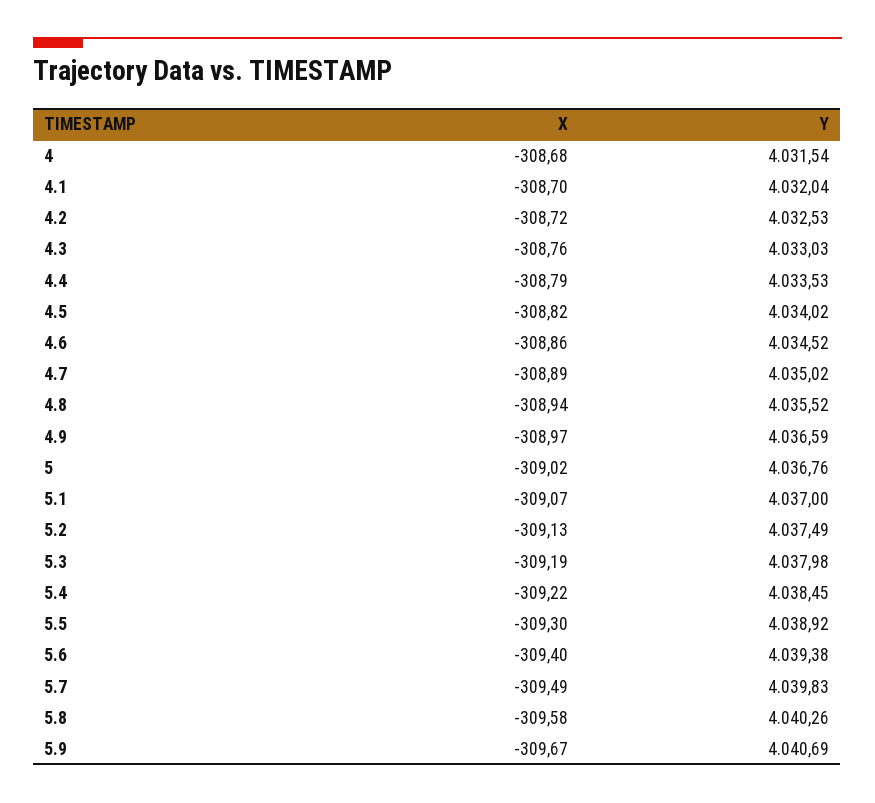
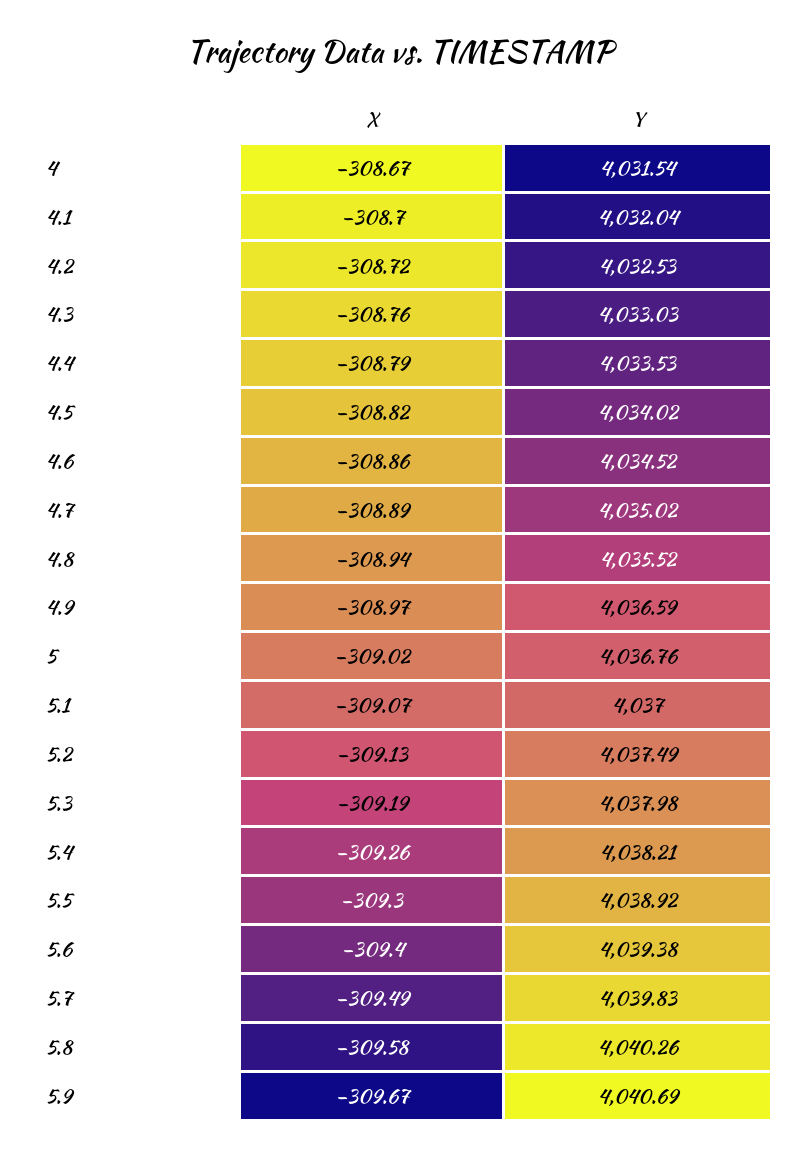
  {
    "X": {
-     "4": -308.68,
+     "4": -308.67,
      "4.1": -308.7,
      "4.2": -308.72,
      "4.3": -308.76,
      "4.4": -308.79,
      "4.5": -308.82,
      "4.6": -308.86,
      "4.7": -308.89,
      "4.8": -308.94,
      "4.9": -308.97,
      "5": -309.02,
      "5.1": -309.07,
      "5.2": -309.13,
      "5.3": -309.19,
-     "5.4": -309.22,
+     "5.4": -309.26,
      "5.5": -309.3,
      "5.6": -309.4,
      "5.7": -309.49,
      "5.8": -309.58,
      "5.9": -309.67
    },
    "Y": {
      "4": 4031.54,
      "4.1": 4032.04,
      "4.2": 4032.53,
      "4.3": 4033.03,
      "4.4": 4033.53,
      "4.5": 4034.02,
      "4.6": 4034.52,
      "4.7": 4035.02,
      "4.8": 4035.52,
      "4.9": 4036.59,
      "5": 4036.76,
      "5.1": 4037,
      "5.2": 4037.49,
      "5.3": 4037.98,
-     "5.4": 4038.45,
+     "5.4": 4038.21,
      "5.5": 4038.92,
      "5.6": 4039.38,
      "5.7": 4039.83,
      "5.8": 4040.26,
      "5.9": 4040.69
    }
  }

